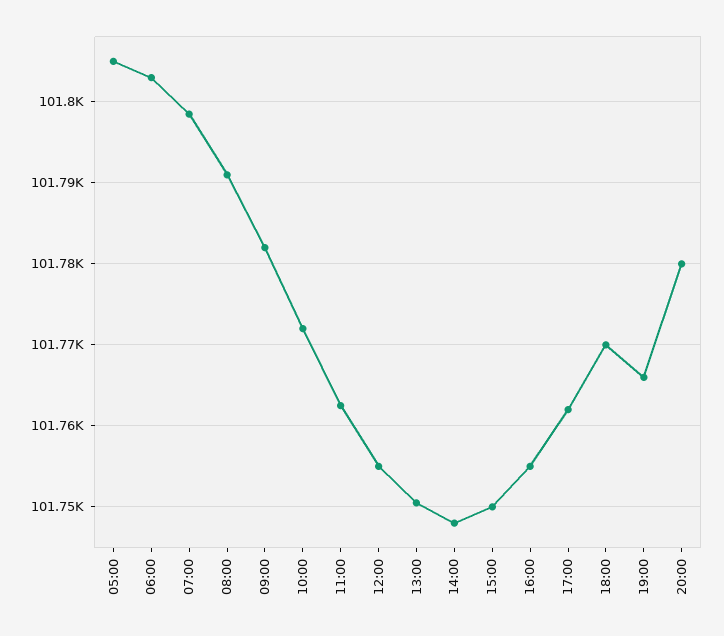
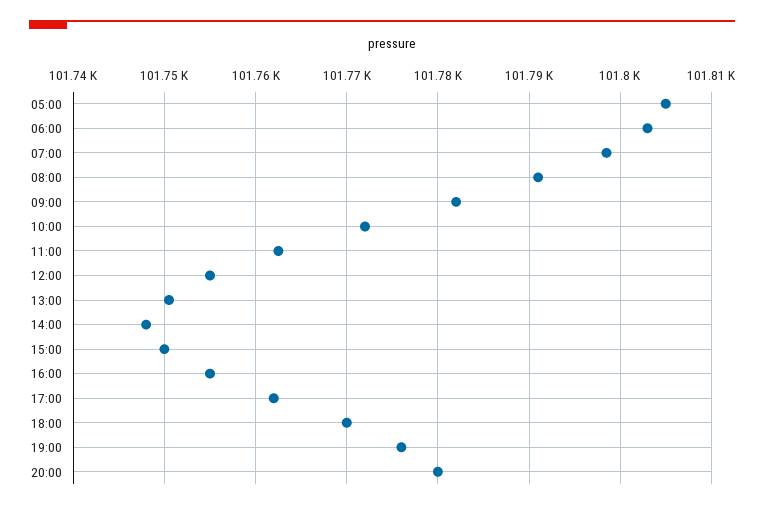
  {
    "05:00": 101805,
    "06:00": 101803,
    "07:00": 101799,
    "08:00": 101791,
    "09:00": 101782,
    "10:00": 101772,
    "11:00": 101763,
    "12:00": 101755,
    "13:00": 101751,
    "14:00": 101748,
    "15:00": 101750,
    "16:00": 101755,
    "17:00": 101762,
    "18:00": 101770,
-   "19:00": 101766,
+   "19:00": 101776,
    "20:00": 101780
  }

